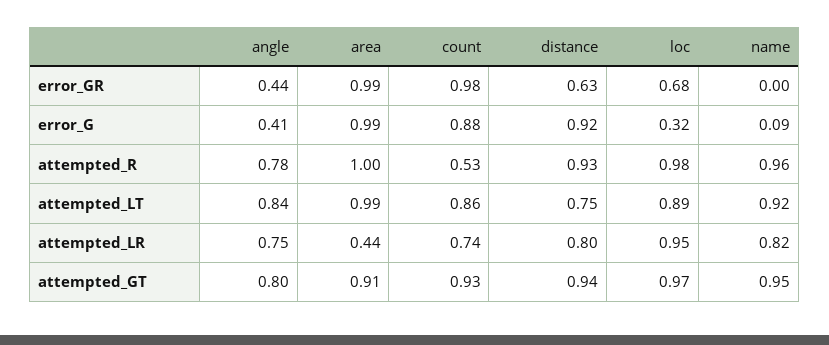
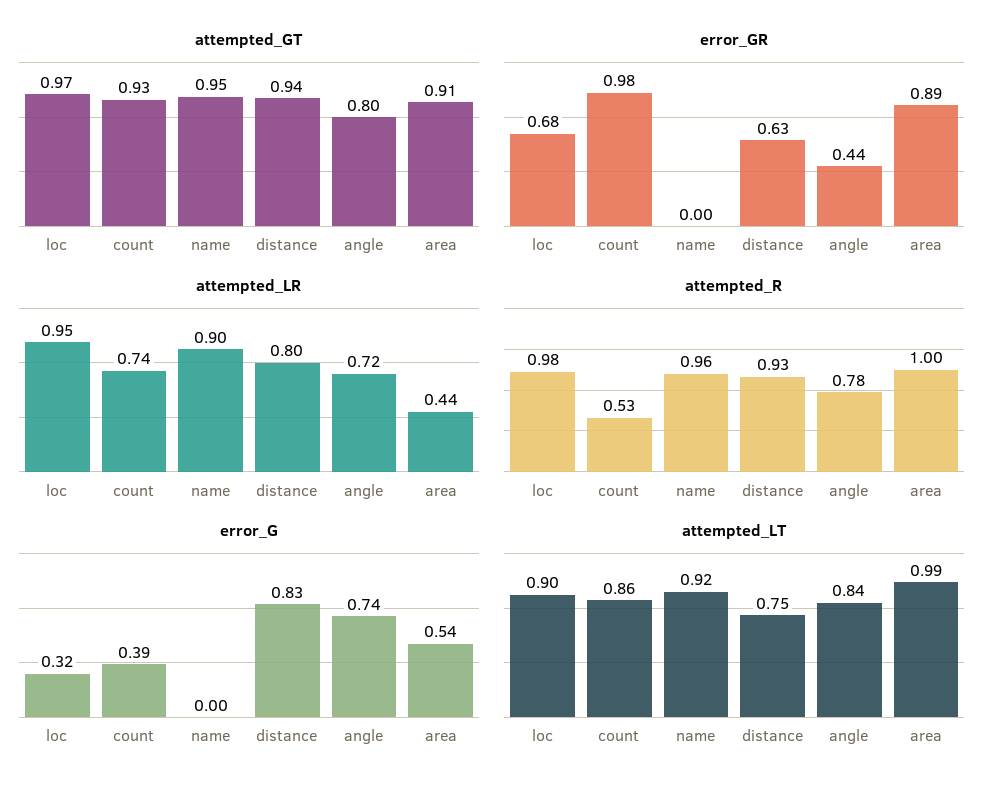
  {
    "error_GR": {
      "angle": 0.44,
-     "area": 0.99,
+     "area": 0.89,
      "count": 0.98,
      "distance": 0.63,
      "loc": 0.68,
      "name": 0
    },
    "error_G": {
-     "angle": 0.41,
+     "angle": 0.74,
-     "area": 0.99,
+     "area": 0.54,
-     "count": 0.88,
+     "count": 0.39,
-     "distance": 0.92,
+     "distance": 0.83,
      "loc": 0.32,
-     "name": 0.09
+     "name": 0
    },
    "attempted_R": {
      "angle": 0.78,
      "area": 1,
      "count": 0.53,
      "distance": 0.93,
      "loc": 0.98,
      "name": 0.96
    },
    "attempted_LT": {
      "angle": 0.84,
      "area": 0.99,
      "count": 0.86,
      "distance": 0.75,
-     "loc": 0.89,
+     "loc": 0.9,
      "name": 0.92
    },
    "attempted_LR": {
-     "angle": 0.75,
+     "angle": 0.72,
      "area": 0.44,
      "count": 0.74,
      "distance": 0.8,
      "loc": 0.95,
-     "name": 0.82
+     "name": 0.9
    },
    "attempted_GT": {
      "angle": 0.8,
      "area": 0.91,
      "count": 0.93,
      "distance": 0.94,
      "loc": 0.97,
      "name": 0.95
    }
  }

